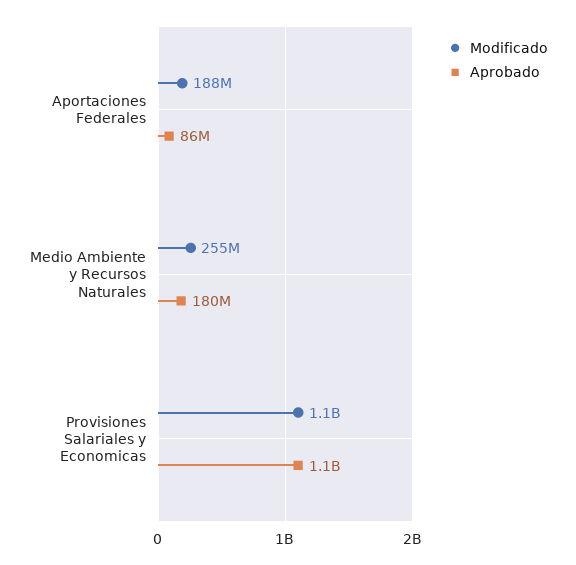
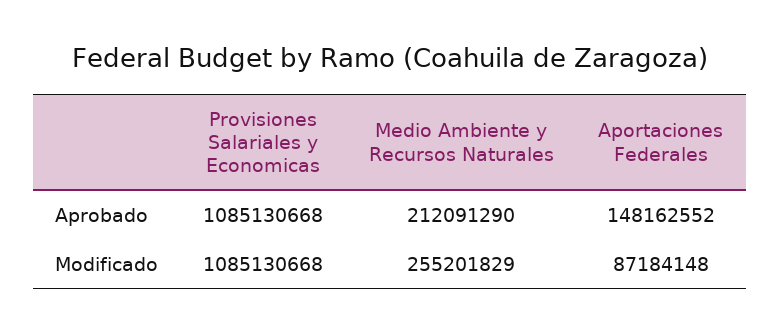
  {
    "Modificado": {
-     "Aportaciones Federales": 188000000,
+     "Aportaciones Federales": 87184148,
      "Medio Ambiente y Recursos Naturales": 255201829,
      "Provisiones Salariales y Economicas": 1085130668
    },
    "Aprobado": {
-     "Aportaciones Federales": 86000000,
+     "Aportaciones Federales": 148162552,
-     "Medio Ambiente y Recursos Naturales": 180000000,
+     "Medio Ambiente y Recursos Naturales": 212091290,
      "Provisiones Salariales y Economicas": 1085130668
    }
  }

